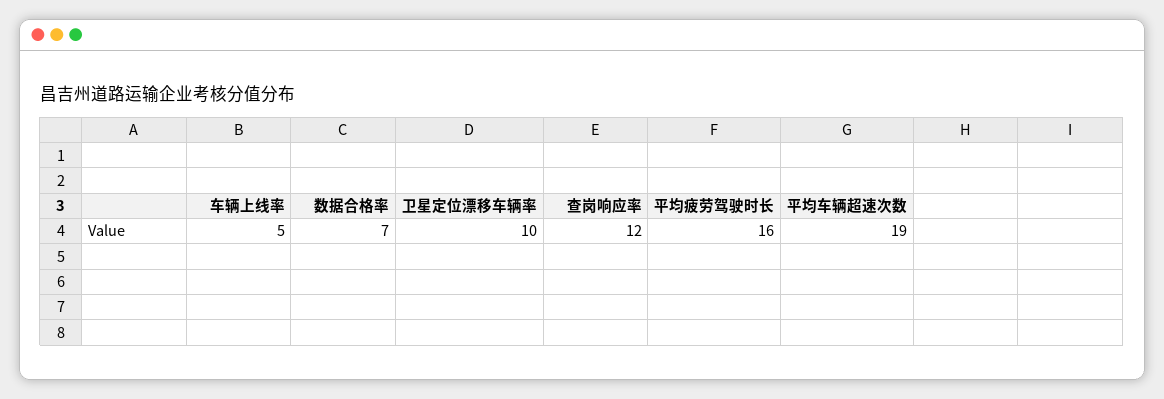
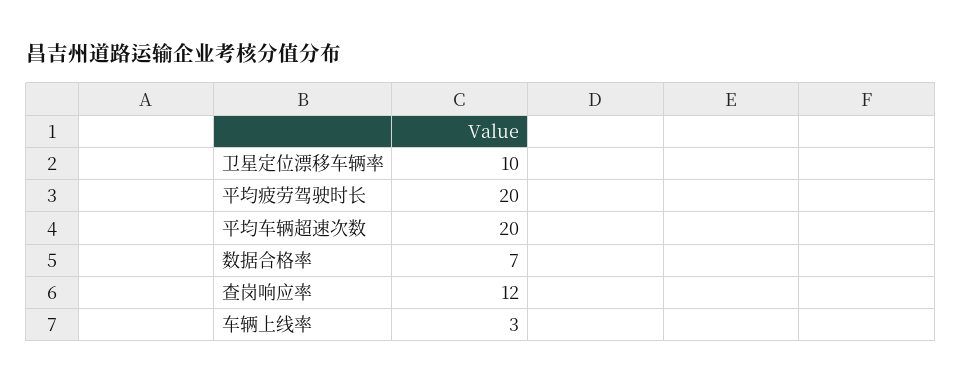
  {
-   "车辆上线率": 5,
+   "车辆上线率": 3,
    "数据合格率": 7,
    "卫星定位漂移车辆率": 10,
    "查岗响应率": 12,
-   "平均疲劳驾驶时长": 16,
+   "平均疲劳驾驶时长": 20,
-   "平均车辆超速次数": 19
+   "平均车辆超速次数": 20
  }

